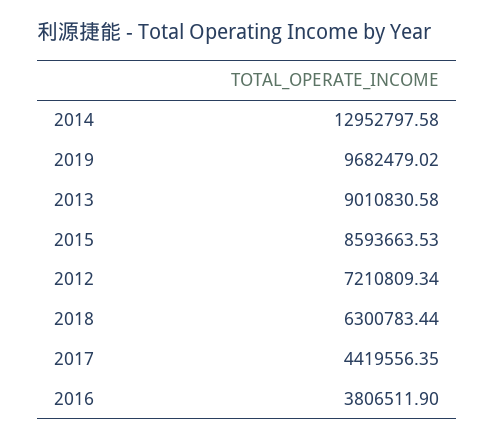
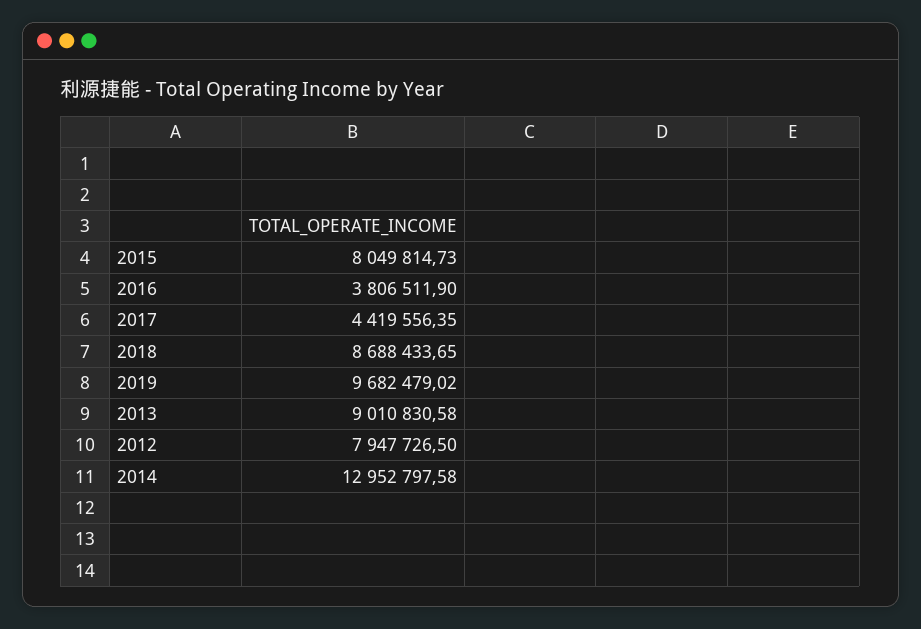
  {
    "2014": 12952797.58,
    "2019": 9682479.02,
    "2013": 9010830.58,
-   "2015": 8593663.53,
+   "2015": 8049814.73,
-   "2012": 7210809.34,
+   "2012": 7947726.5,
-   "2018": 6300783.44,
+   "2018": 8688433.65,
    "2017": 4419556.35,
    "2016": 3806511.9
  }

